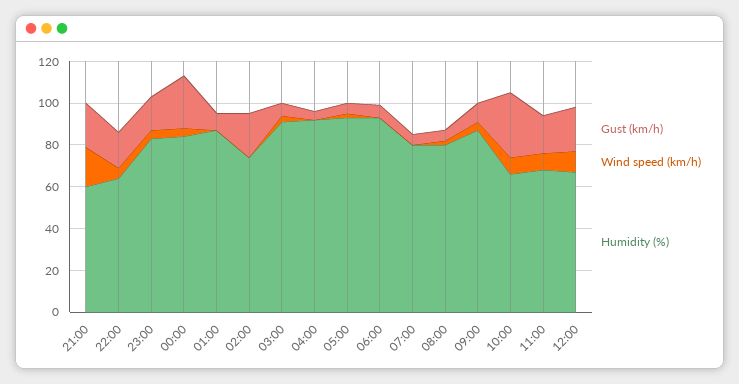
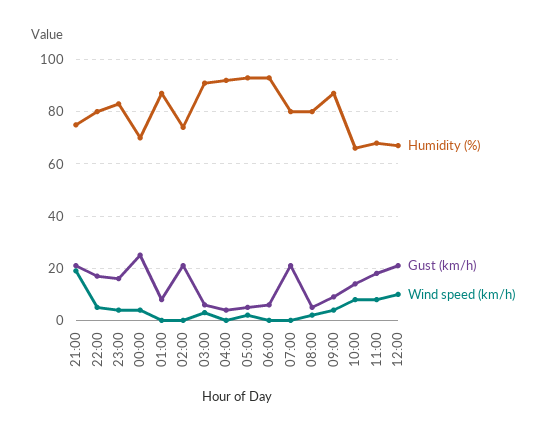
  {
    "Gust (km/h)": {
      "21:00": 20,
      "22:00": 15,
      "23:00": 15,
      "00:00": 25,
      "01:00": 10,
      "02:00": 20,
      "03:00": 5,
      "04:00": 5,
      "05:00": 5,
      "06:00": 5,
-     "07:00": 5,
+     "07:00": 20,
      "08:00": 5,
      "09:00": 10,
-     "10:00": 30,
+     "10:00": 15,
      "11:00": 20,
      "12:00": 20
    },
    "Wind speed (km/h)": {
      "21:00": 20,
      "22:00": 5,
      "23:00": 5,
      "00:00": 5,
      "01:00": 0,
      "02:00": 0,
      "03:00": 5,
      "04:00": 0,
      "05:00": 0,
      "06:00": 0,
      "07:00": 0,
      "08:00": 0,
      "09:00": 5,
      "10:00": 10,
      "11:00": 10,
      "12:00": 10
    },
    "Humidity (%)": {
-     "21:00": 60,
+     "21:00": 75,
-     "22:00": 65,
+     "22:00": 80,
      "23:00": 85,
-     "00:00": 85,
+     "00:00": 70,
      "01:00": 85,
      "02:00": 75,
      "03:00": 90,
      "04:00": 90,
      "05:00": 95,
      "06:00": 95,
      "07:00": 80,
      "08:00": 80,
      "09:00": 85,
      "10:00": 65,
      "11:00": 70,
      "12:00": 65
    }
  }

